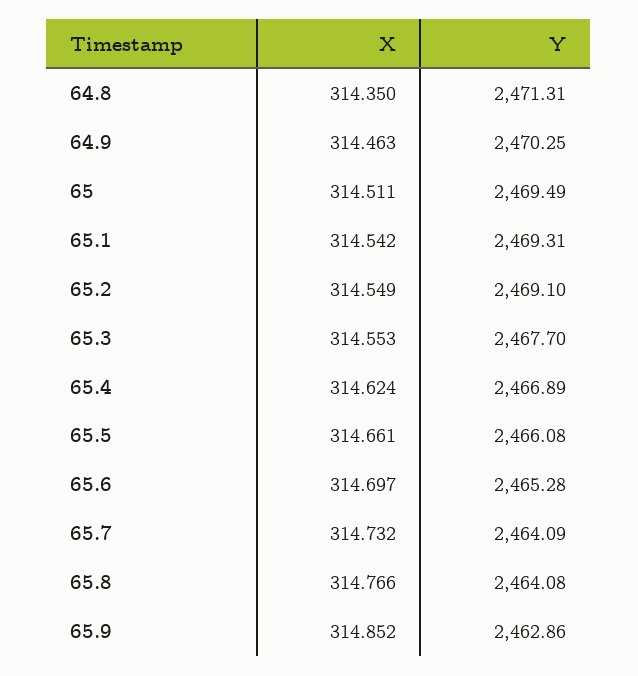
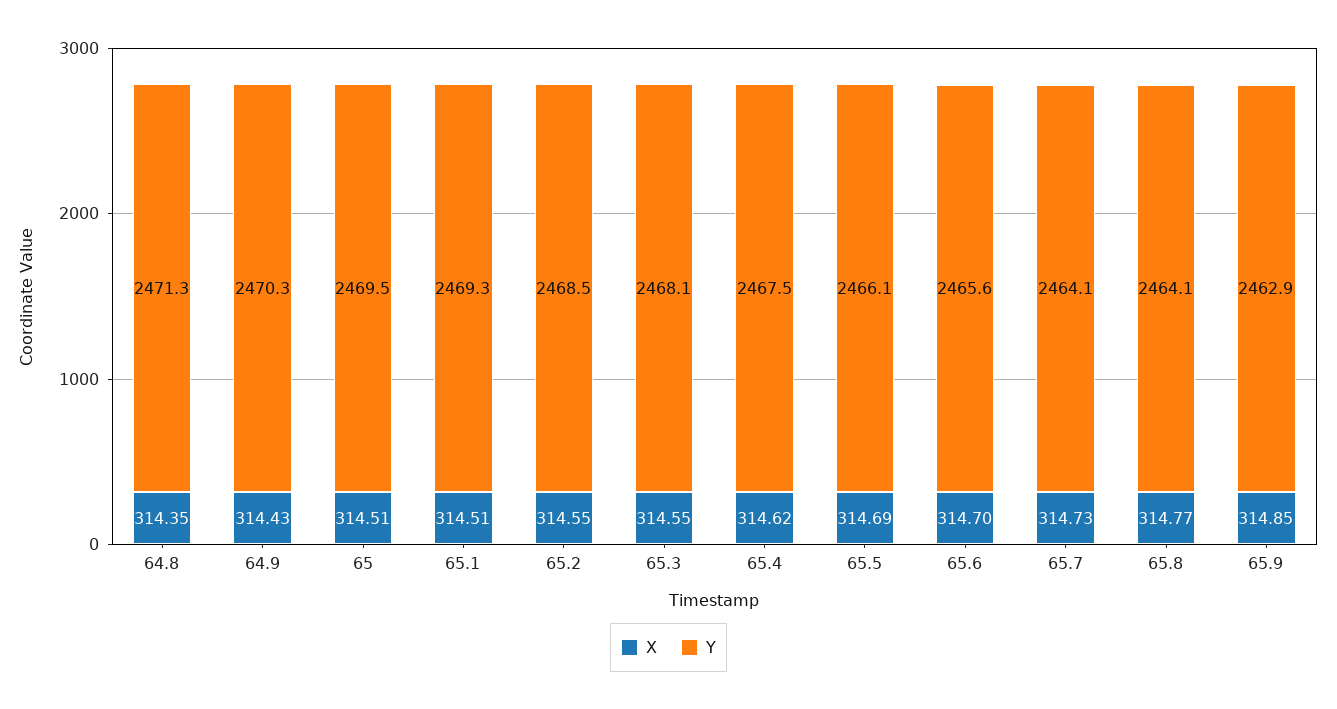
  {
    "X": {
      "64.8": 314.35,
-     "64.9": 314.463,
+     "64.9": 314.43,
      "65": 314.511,
-     "65.1": 314.542,
+     "65.1": 314.51,
      "65.2": 314.549,
      "65.3": 314.553,
      "65.4": 314.624,
-     "65.5": 314.661,
+     "65.5": 314.69,
      "65.6": 314.697,
      "65.7": 314.732,
      "65.8": 314.766,
      "65.9": 314.852
    },
    "Y": {
      "64.8": 2471.31,
      "64.9": 2470.25,
      "65": 2469.49,
      "65.1": 2469.31,
-     "65.2": 2469.1,
+     "65.2": 2468.5,
-     "65.3": 2467.7,
+     "65.3": 2468.1,
-     "65.4": 2466.89,
+     "65.4": 2467.5,
      "65.5": 2466.08,
-     "65.6": 2465.28,
+     "65.6": 2465.6,
      "65.7": 2464.09,
      "65.8": 2464.08,
      "65.9": 2462.86
    }
  }

